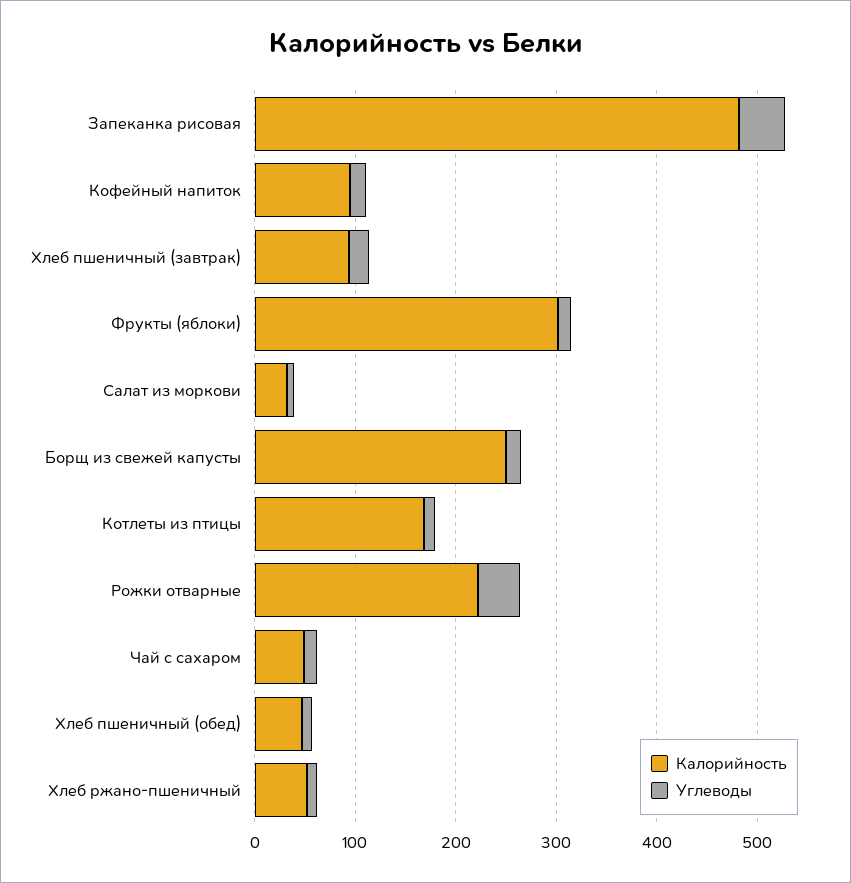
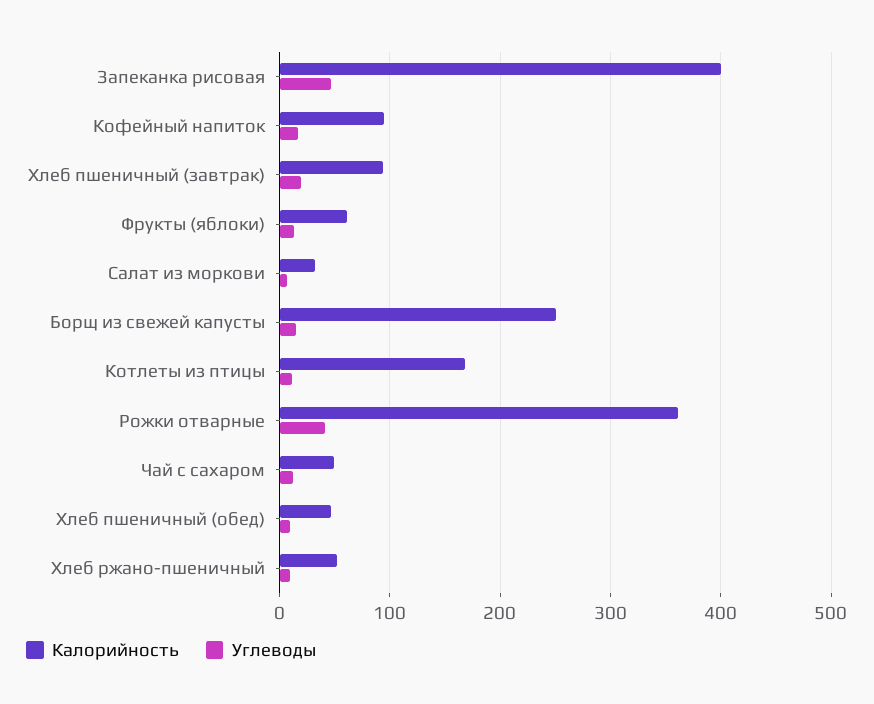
  {
    "Калорийность": {
-     "Запеканка рисовая": 480,
+     "Запеканка рисовая": 400,
      "Кофейный напиток": 90,
      "Хлеб пшеничный (завтрак)": 90,
-     "Фрукты (яблоки)": 300,
+     "Фрукты (яблоки)": 60,
      "Салат из моркови": 30,
      "Борщ из свежей капусты": 250,
      "Котлеты из птицы": 170,
-     "Рожки отварные": 220,
+     "Рожки отварные": 360,
      "Чай с сахаром": 50,
      "Хлеб пшеничный (обед)": 50,
      "Хлеб ржано-пшеничный": 50
    },
    "Углеводы": {
      "Запеканка рисовая": 50,
      "Кофейный напиток": 20,
      "Хлеб пшеничный (завтрак)": 20,
      "Фрукты (яблоки)": 10,
      "Салат из моркови": 10,
      "Борщ из свежей капусты": 10,
      "Котлеты из птицы": 10,
      "Рожки отварные": 40,
      "Чай с сахаром": 10,
      "Хлеб пшеничный (обед)": 10,
      "Хлеб ржано-пшеничный": 10
    }
  }

